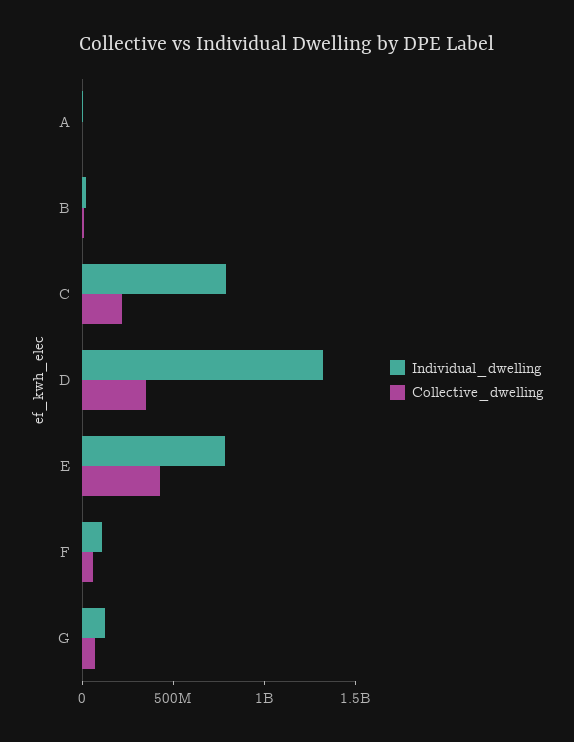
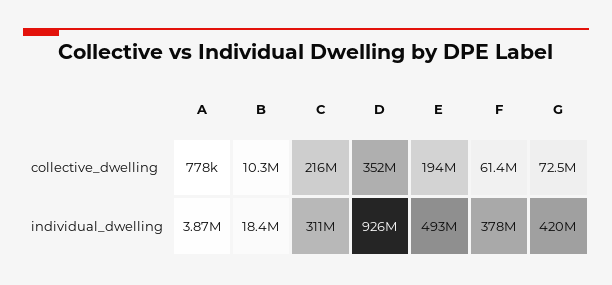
  {
    "Individual_dwelling": {
      "A": 3870000,
      "B": 18400000,
-     "C": 800000000,
+     "C": 311000000,
-     "D": 1300000000,
+     "D": 926000000,
-     "E": 800000000,
+     "E": 493000000,
-     "F": 100000000,
+     "F": 378000000,
-     "G": 100000000
+     "G": 420000000
    },
    "Collective_dwelling": {
      "A": 778000,
      "B": 10300000,
      "C": 216000000,
      "D": 352000000,
-     "E": 400000000,
+     "E": 194000000,
      "F": 61400000,
      "G": 72500000
    }
  }

